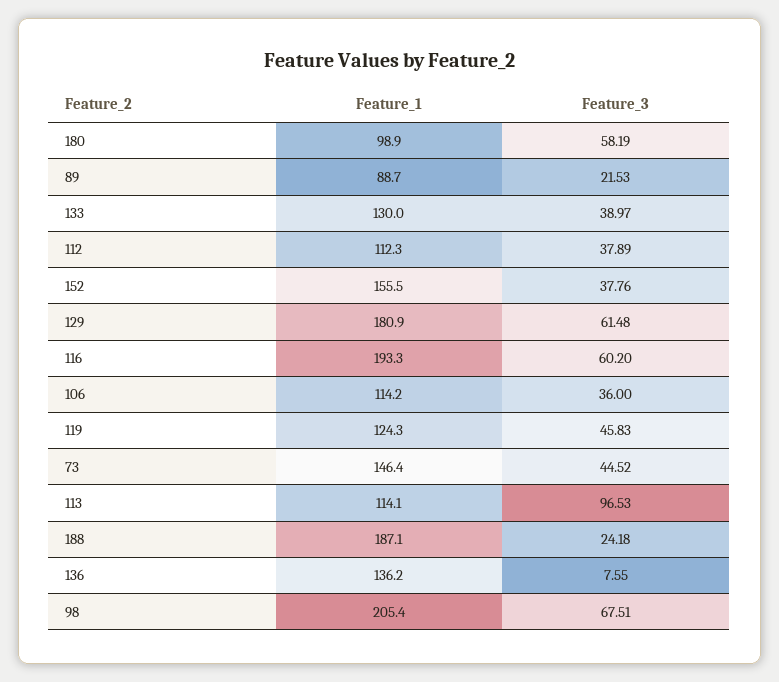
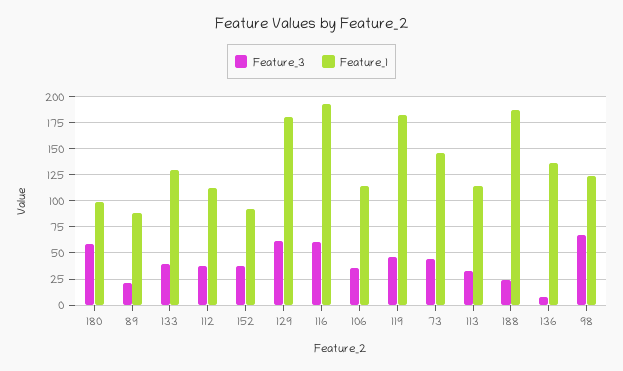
  {
    "Feature_1": {
      "180": 98.9,
      "89": 88.7,
      "133": 130,
      "112": 112.3,
-     "152": 155.5,
+     "152": 100,
      "129": 180.9,
      "116": 193.3,
      "106": 114.2,
-     "119": 124.3,
+     "119": 175,
      "73": 146.4,
      "113": 114.1,
      "188": 187.1,
      "136": 136.2,
-     "98": 205.4
+     "98": 125
    },
    "Feature_3": {
      "180": 58.19,
      "89": 21.53,
      "133": 38.97,
      "112": 37.89,
      "152": 37.76,
      "129": 61.48,
      "116": 60.2,
      "106": 36,
      "119": 45.83,
      "73": 44.52,
-     "113": 96.53,
+     "113": 25,
      "188": 24.18,
      "136": 7.55,
      "98": 67.51
    }
  }

